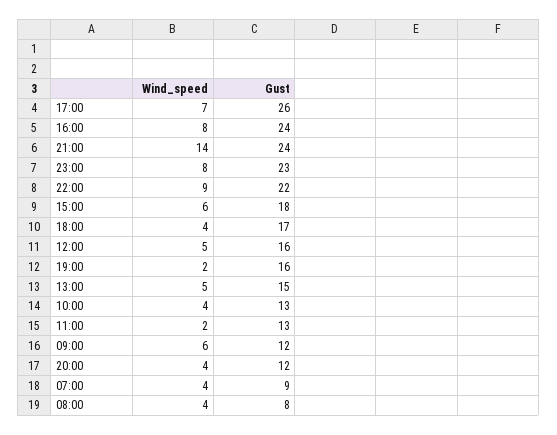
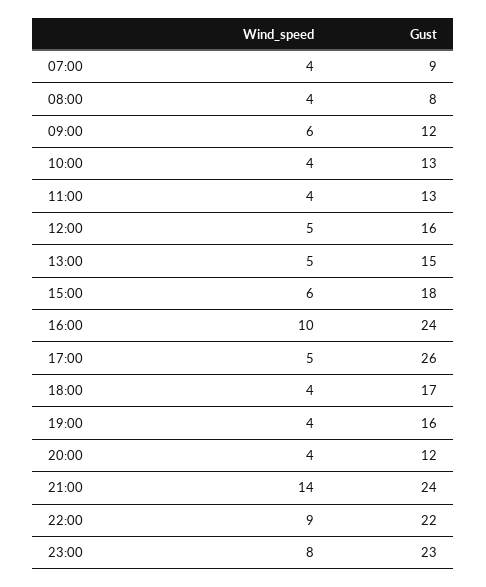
  {
    "Wind_speed": {
-     "17:00": 7,
+     "17:00": 5,
-     "16:00": 8,
+     "16:00": 10,
      "21:00": 14,
      "23:00": 8,
      "22:00": 9,
      "15:00": 6,
      "18:00": 4,
      "12:00": 5,
-     "19:00": 2,
+     "19:00": 4,
      "13:00": 5,
      "10:00": 4,
-     "11:00": 2,
+     "11:00": 4,
      "09:00": 6,
      "20:00": 4,
      "07:00": 4,
      "08:00": 4
    },
    "Gust": {
      "17:00": 26,
      "16:00": 24,
      "21:00": 24,
      "23:00": 23,
      "22:00": 22,
      "15:00": 18,
      "18:00": 17,
      "12:00": 16,
      "19:00": 16,
      "13:00": 15,
      "10:00": 13,
      "11:00": 13,
      "09:00": 12,
      "20:00": 12,
      "07:00": 9,
      "08:00": 8
    }
  }

